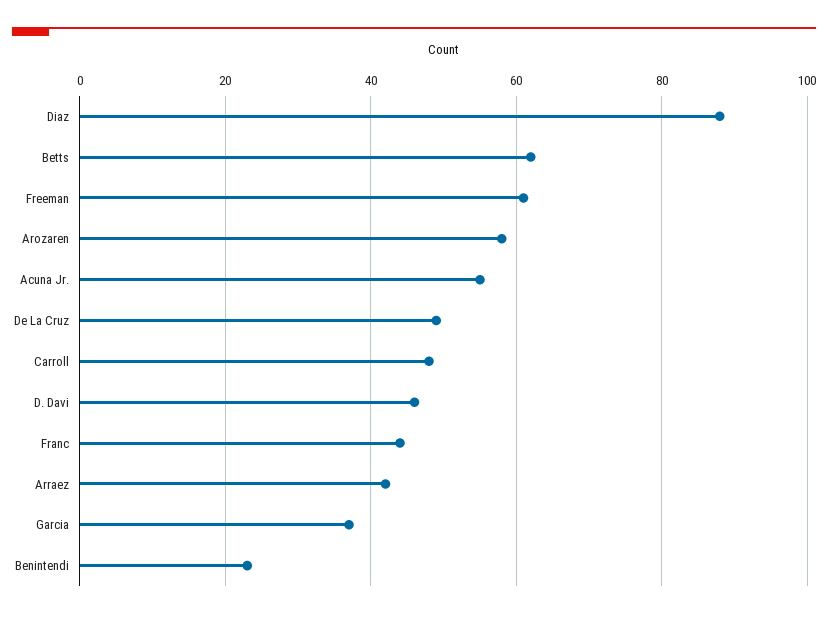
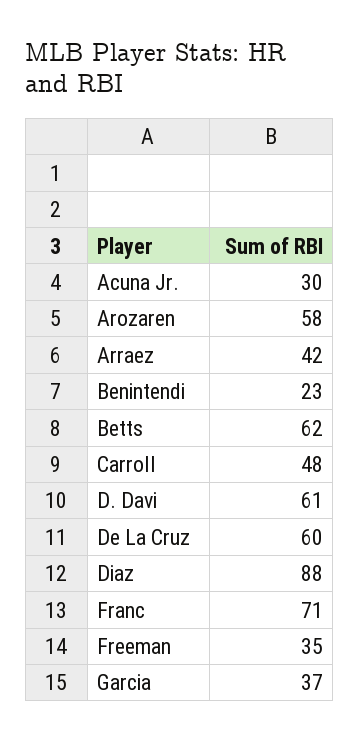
  {
    "Diaz": 88,
    "Betts": 62,
-   "Freeman": 60,
+   "Freeman": 35,
    "Arozaren": 58,
-   "Acuna Jr.": 55,
+   "Acuna Jr.": 30,
-   "De La Cruz": 50,
+   "De La Cruz": 60,
    "Carroll": 48,
-   "D. Davi": 45,
+   "D. Davi": 61,
-   "Franc": 45,
+   "Franc": 71,
    "Arraez": 42,
    "Garcia": 37,
    "Benintendi": 23
  }

